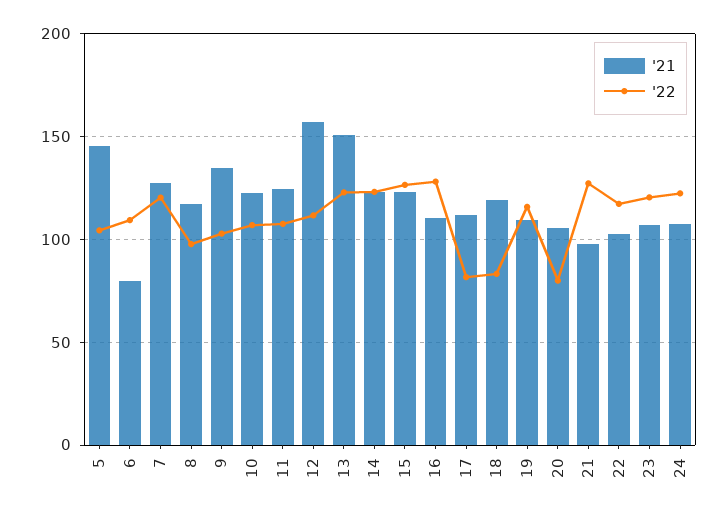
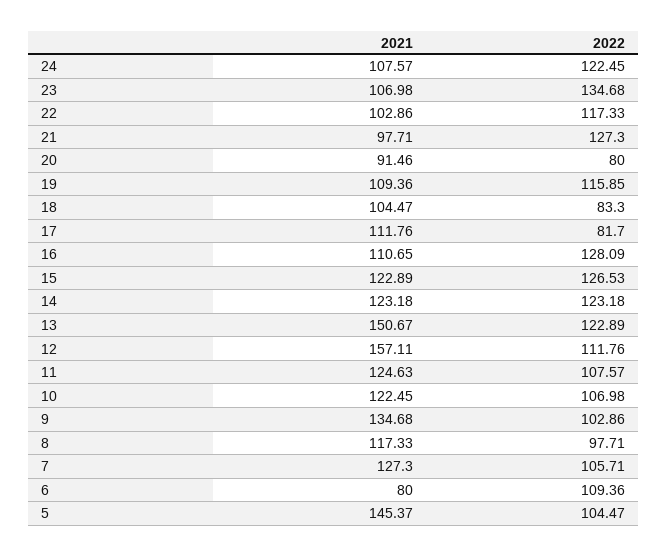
  {
    "'21": {
      "5": 145.37,
      "6": 80,
      "7": 127.3,
      "8": 117.33,
      "9": 134.68,
      "10": 122.45,
      "11": 124.63,
      "12": 157.11,
      "13": 150.67,
      "14": 123.18,
      "15": 122.89,
      "16": 110.65,
      "17": 111.76,
-     "18": 120,
+     "18": 104.47,
      "19": 109.36,
-     "20": 105,
+     "20": 91.46,
      "21": 97.71,
      "22": 102.86,
      "23": 106.98,
      "24": 107.57
    },
    "'22": {
      "5": 104.47,
      "6": 109.36,
-     "7": 120,
+     "7": 105.71,
      "8": 97.71,
      "9": 102.86,
      "10": 106.98,
      "11": 107.57,
      "12": 111.76,
      "13": 122.89,
      "14": 123.18,
      "15": 126.53,
      "16": 128.09,
      "17": 81.7,
      "18": 83.3,
      "19": 115.85,
      "20": 80,
      "21": 127.3,
      "22": 117.33,
-     "23": 120,
+     "23": 134.68,
      "24": 122.45
    }
  }

